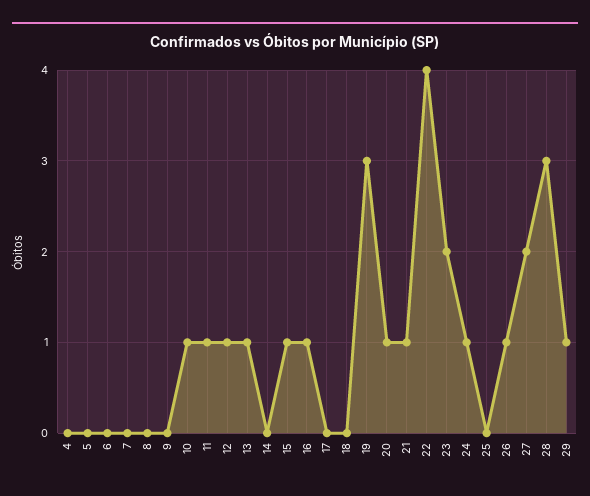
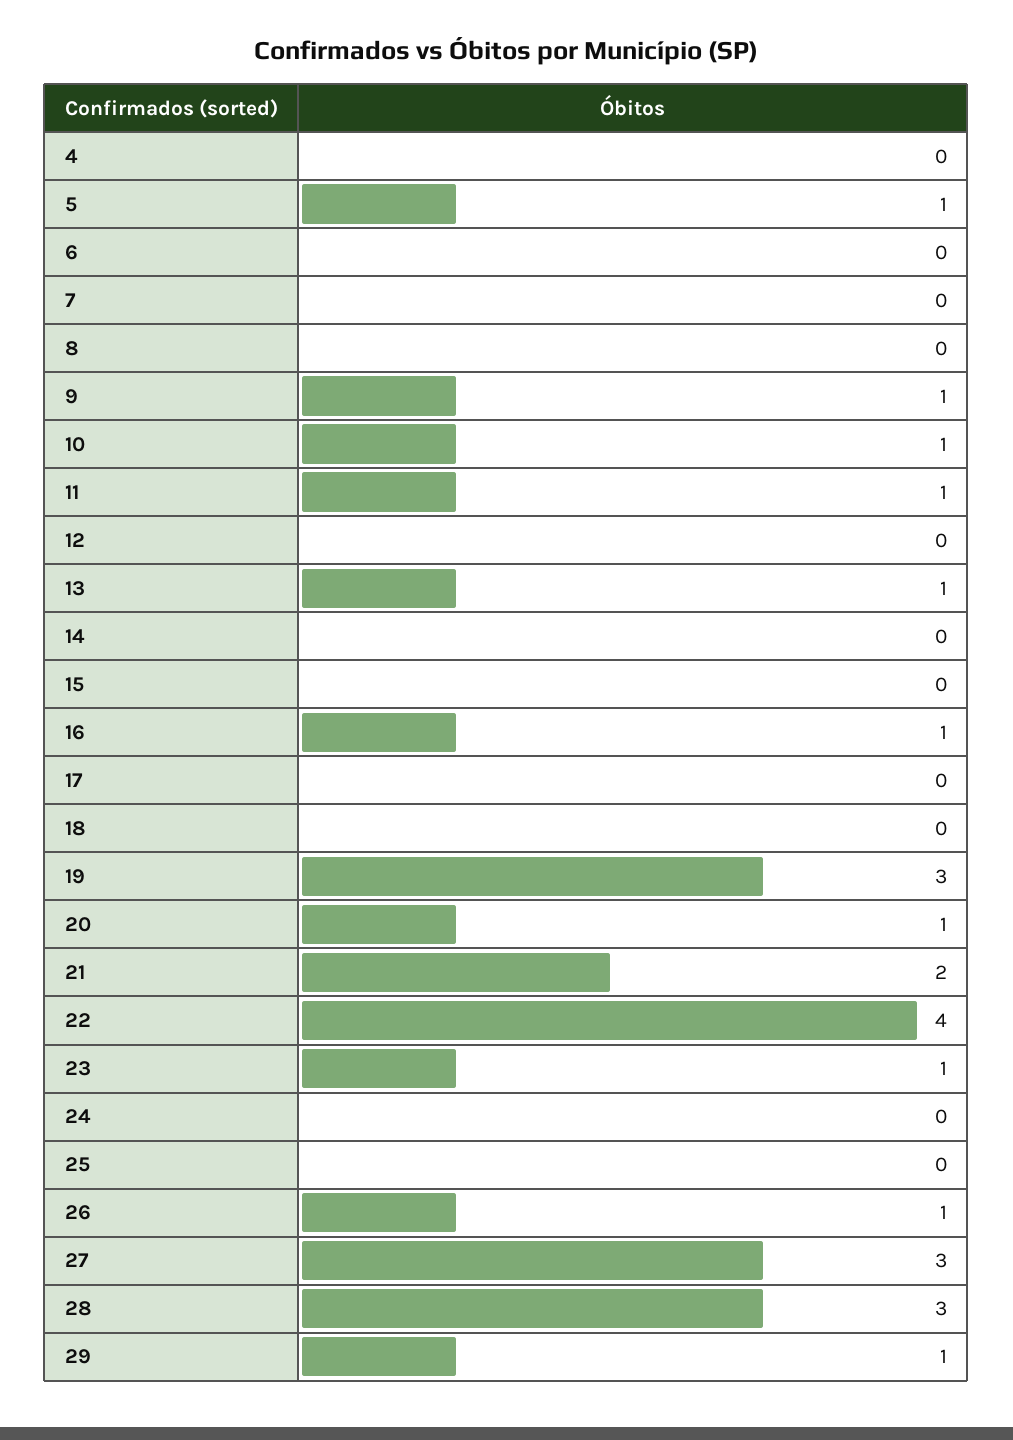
  {
    "4": 0,
-   "5": 0,
+   "5": 1,
    "6": 0,
    "7": 0,
    "8": 0,
-   "9": 0,
+   "9": 1,
    "10": 1,
    "11": 1,
-   "12": 1,
+   "12": 0,
    "13": 1,
    "14": 0,
-   "15": 1,
+   "15": 0,
    "16": 1,
    "17": 0,
    "18": 0,
    "19": 3,
    "20": 1,
-   "21": 1,
+   "21": 2,
    "22": 4,
-   "23": 2,
+   "23": 1,
-   "24": 1,
+   "24": 0,
    "25": 0,
    "26": 1,
-   "27": 2,
+   "27": 3,
    "28": 3,
    "29": 1
  }

